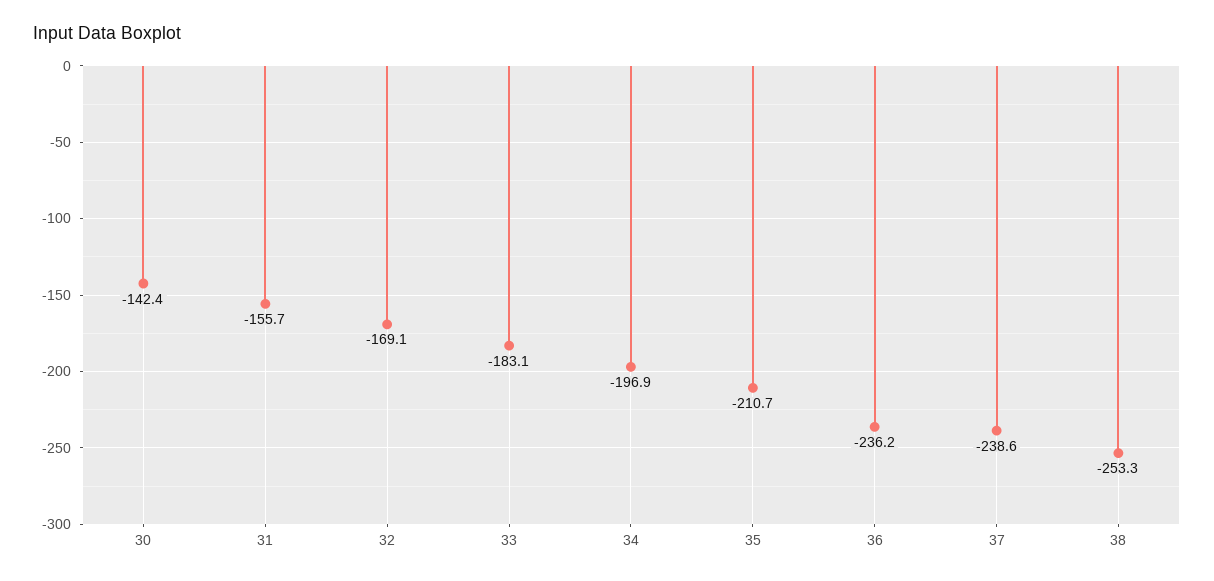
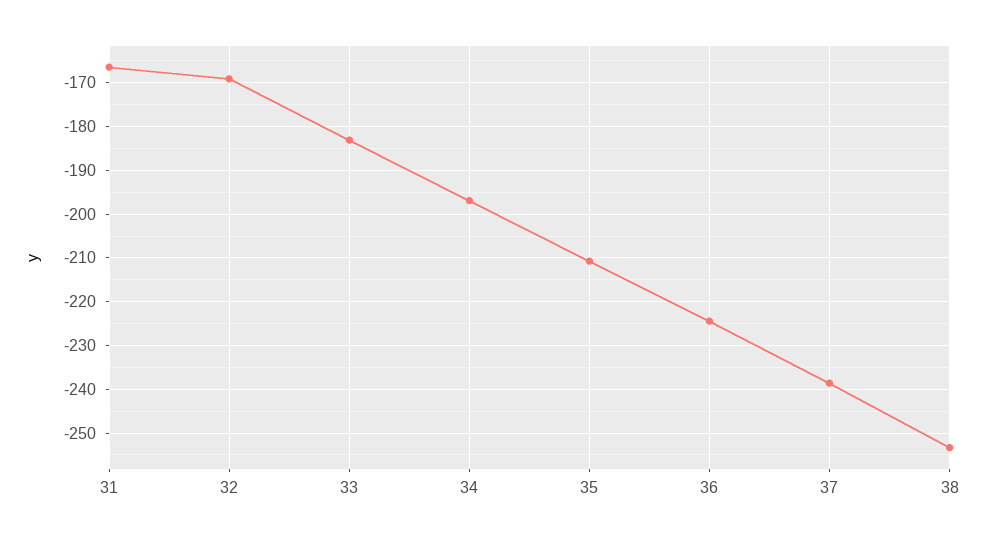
  {
-   "30": -142.4,
-   "31": -155.7,
+   "31": -166,
    "32": -169.1,
    "33": -183.1,
    "34": -196.9,
    "35": -210.7,
-   "36": -236.2,
+   "36": -224,
    "37": -238.6,
    "38": -253.3
  }

